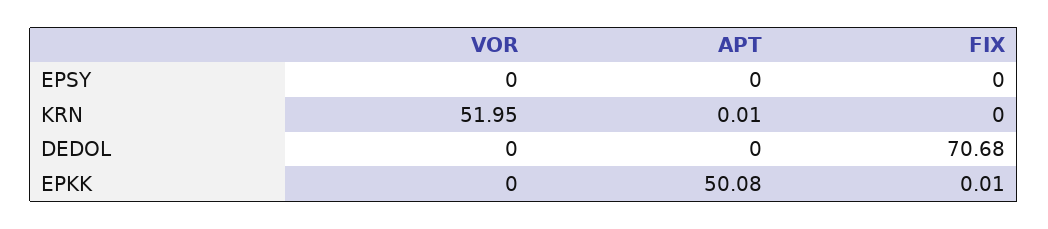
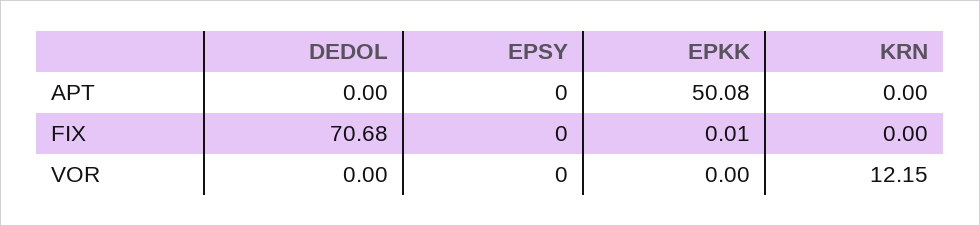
  {
    "VOR": {
      "EPSY": 0,
-     "KRN": 51.95,
+     "KRN": 12.15,
      "DEDOL": 0,
      "EPKK": 0
    },
    "APT": {
      "EPSY": 0,
-     "KRN": 0.01,
+     "KRN": 0,
      "DEDOL": 0,
      "EPKK": 50.08
    },
    "FIX": {
      "EPSY": 0,
      "KRN": 0,
      "DEDOL": 70.68,
      "EPKK": 0.01
    }
  }

